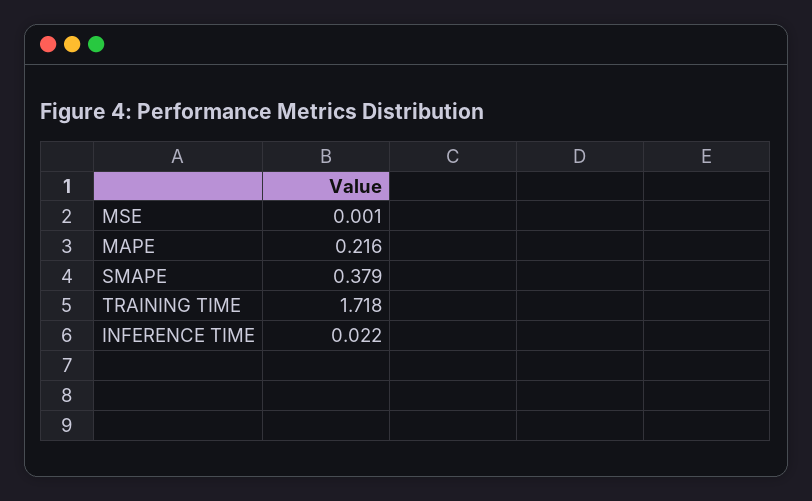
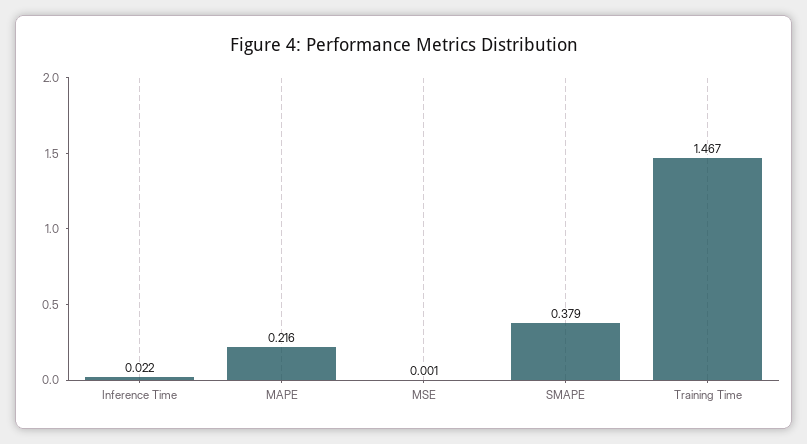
  {
    "MSE": 0.001,
    "MAPE": 0.216,
    "SMAPE": 0.379,
-   "TRAINING TIME": 1.718,
+   "TRAINING TIME": 1.467,
    "INFERENCE TIME": 0.022
  }

